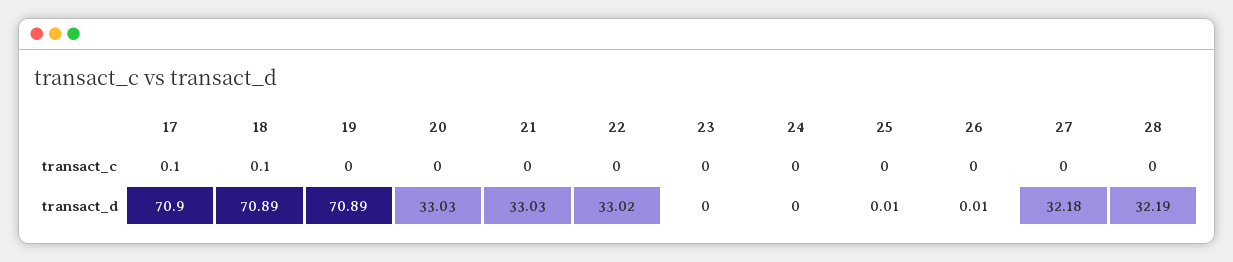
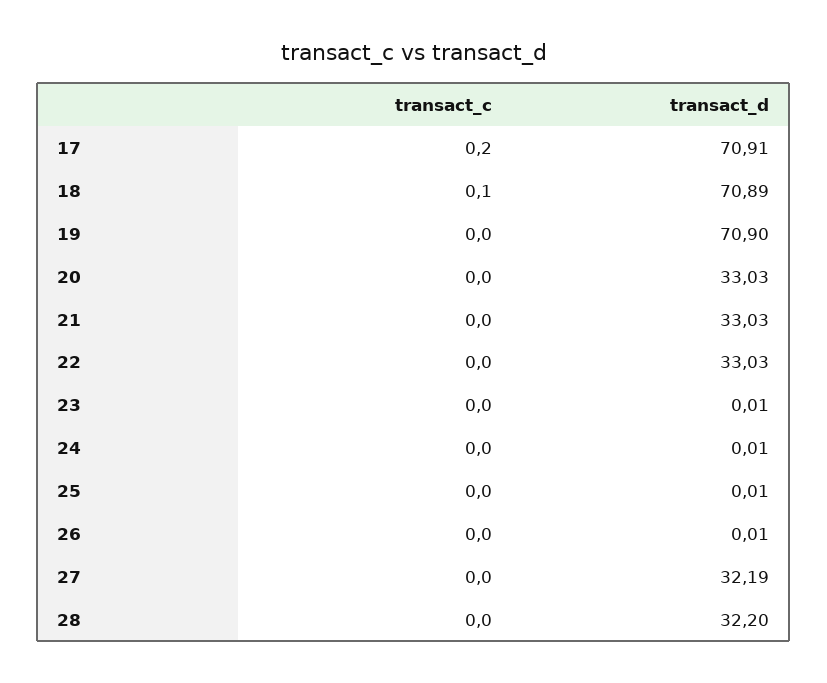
  {
    "17": {
-     "transact_c": 0.1,
+     "transact_c": 0.2,
-     "transact_d": 70.9
+     "transact_d": 70.91
    },
    "18": {
      "transact_c": 0.1,
      "transact_d": 70.89
    },
    "19": {
      "transact_c": 0,
-     "transact_d": 70.89
+     "transact_d": 70.9
    },
    "20": {
      "transact_c": 0,
      "transact_d": 33.03
    },
    "21": {
      "transact_c": 0,
      "transact_d": 33.03
    },
    "22": {
      "transact_c": 0,
-     "transact_d": 33.02
+     "transact_d": 33.03
    },
    "23": {
      "transact_c": 0,
-     "transact_d": 0
+     "transact_d": 0.01
    },
    "24": {
      "transact_c": 0,
-     "transact_d": 0
+     "transact_d": 0.01
    },
    "25": {
      "transact_c": 0,
      "transact_d": 0.01
    },
    "26": {
      "transact_c": 0,
      "transact_d": 0.01
    },
    "27": {
      "transact_c": 0,
-     "transact_d": 32.18
+     "transact_d": 32.19
    },
    "28": {
      "transact_c": 0,
-     "transact_d": 32.19
+     "transact_d": 32.2
    }
  }

